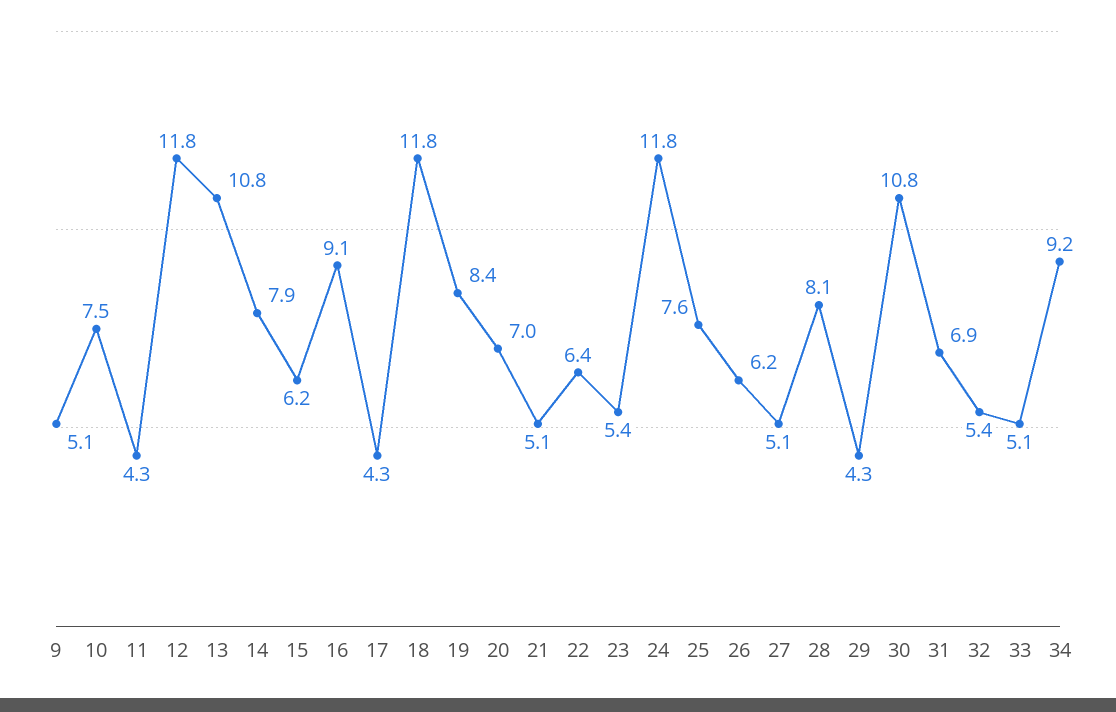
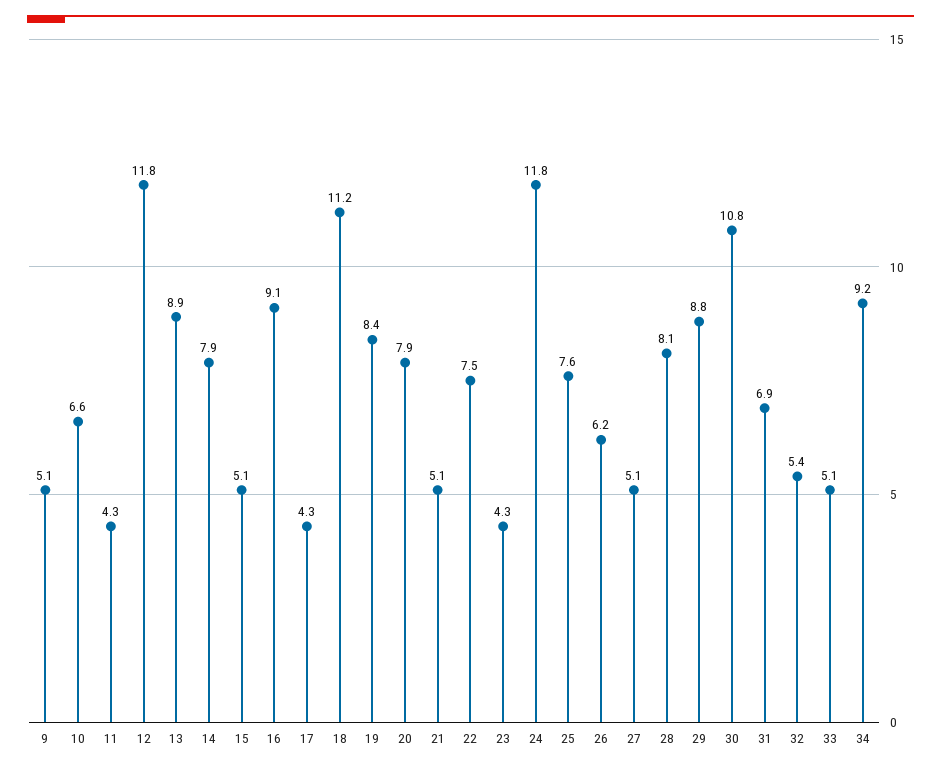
  {
    "9": 5.1,
-   "10": 7.5,
+   "10": 6.6,
    "11": 4.3,
    "12": 11.8,
-   "13": 10.8,
+   "13": 8.9,
    "14": 7.9,
-   "15": 6.2,
+   "15": 5.1,
    "16": 9.1,
    "17": 4.3,
-   "18": 11.8,
+   "18": 11.2,
    "19": 8.4,
-   "20": 7,
+   "20": 7.9,
    "21": 5.1,
-   "22": 6.4,
+   "22": 7.5,
-   "23": 5.4,
+   "23": 4.3,
    "24": 11.8,
    "25": 7.6,
    "26": 6.2,
    "27": 5.1,
    "28": 8.1,
-   "29": 4.3,
+   "29": 8.8,
    "30": 10.8,
    "31": 6.9,
    "32": 5.4,
    "33": 5.1,
    "34": 9.2
  }

